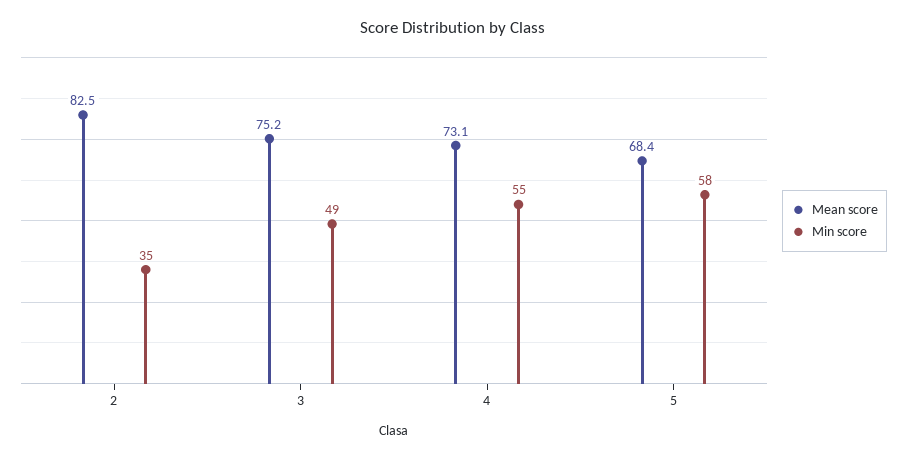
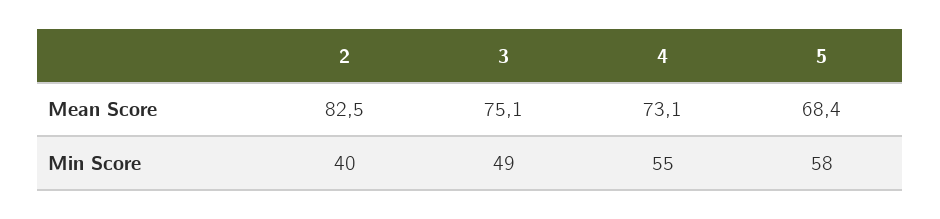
  {
    "Mean score": {
      "2": 82.5,
-     "3": 75.2,
+     "3": 75.1,
      "4": 73.1,
      "5": 68.4
    },
    "Min score": {
-     "2": 35,
+     "2": 40,
      "3": 49,
      "4": 55,
      "5": 58
    }
  }

